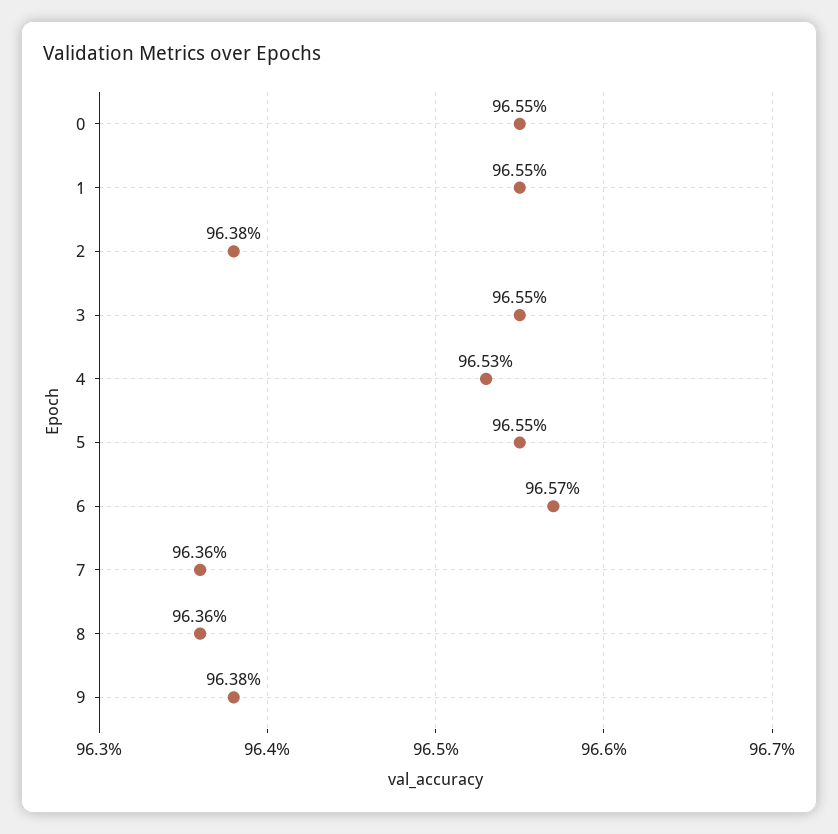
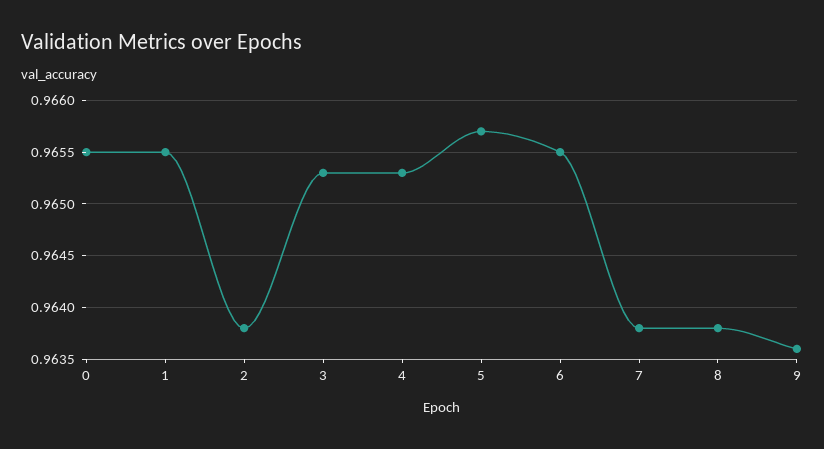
  {
    "0": 0.9655,
    "1": 0.9655,
    "2": 0.9638,
-   "3": 0.9655,
+   "3": 0.9653,
    "4": 0.9653,
-   "5": 0.9655,
+   "5": 0.9657,
-   "6": 0.9657,
+   "6": 0.9655,
-   "7": 0.9636,
+   "7": 0.9638,
-   "8": 0.9636,
+   "8": 0.9638,
-   "9": 0.9638
+   "9": 0.9636
  }

